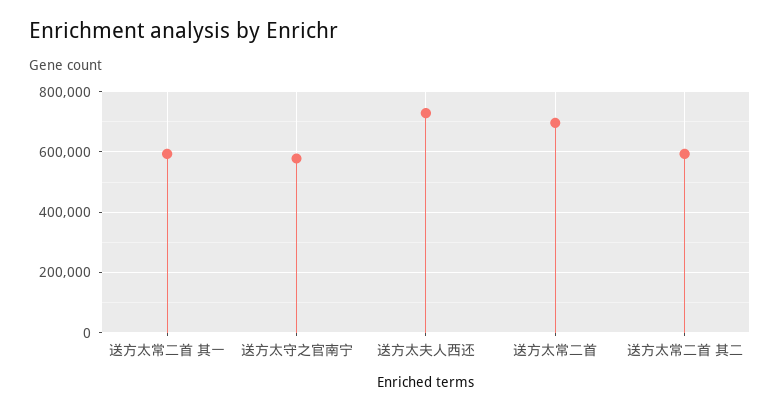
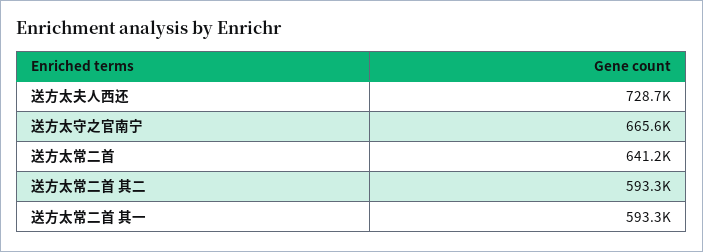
  {
    "送方太常二首 其一": 593300,
-   "送方太守之官南宁": 580000,
+   "送方太守之官南宁": 665600,
    "送方太夫人西还": 728700,
-   "送方太常二首": 700000,
+   "送方太常二首": 641200,
    "送方太常二首 其二": 593300
  }

